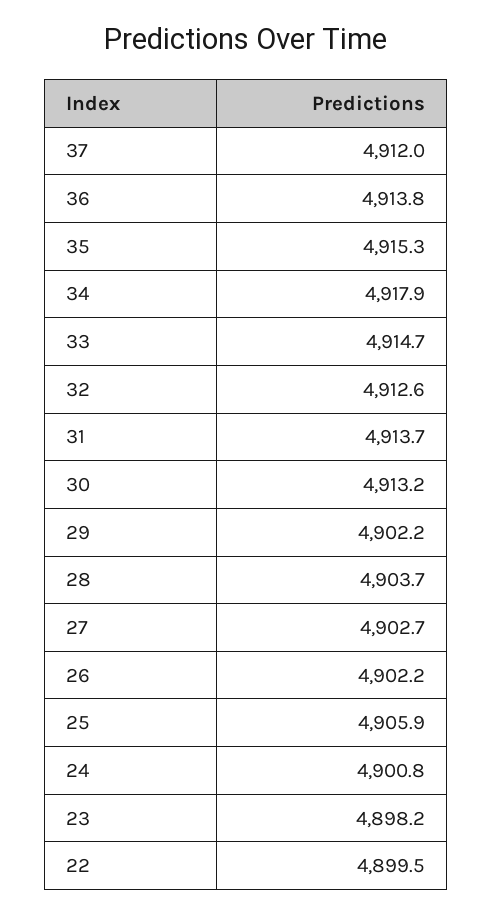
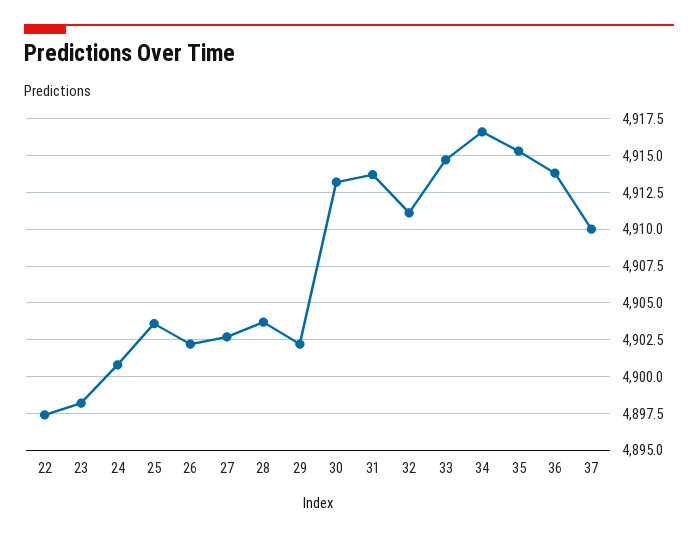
  {
-   "37": 4912,
+   "37": 4910,
    "36": 4913.8,
    "35": 4915.3,
-   "34": 4917.9,
+   "34": 4916.5,
    "33": 4914.7,
-   "32": 4912.6,
+   "32": 4911,
    "31": 4913.7,
    "30": 4913.2,
    "29": 4902.2,
    "28": 4903.7,
    "27": 4902.7,
    "26": 4902.2,
-   "25": 4905.9,
+   "25": 4903.5,
    "24": 4900.8,
    "23": 4898.2,
-   "22": 4899.5
+   "22": 4897.5
  }

